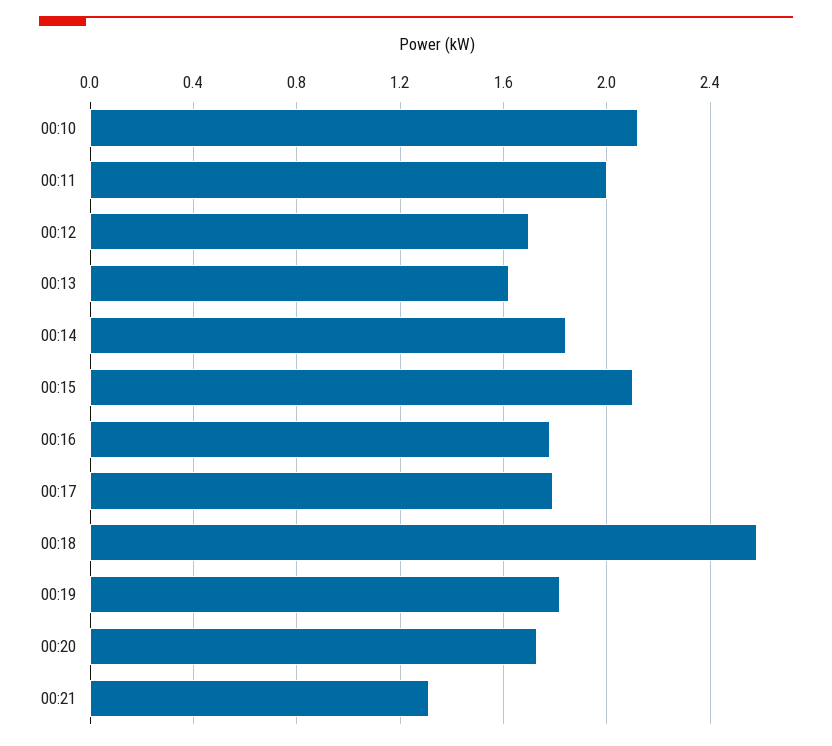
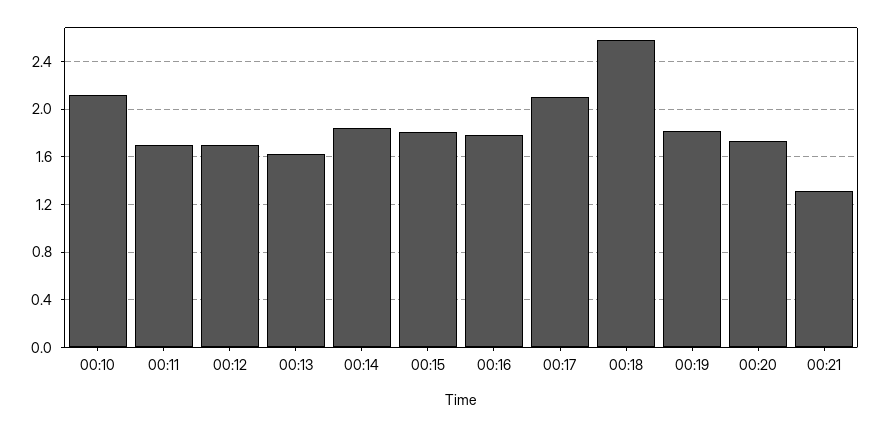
  {
    "00:10": 2.1,
-   "00:11": 2,
+   "00:11": 1.7,
    "00:12": 1.7,
    "00:13": 1.6,
    "00:14": 1.85,
-   "00:15": 2.1,
+   "00:15": 1.8,
    "00:16": 1.8,
-   "00:17": 1.8,
+   "00:17": 2.1,
    "00:18": 2.6,
    "00:19": 1.8,
    "00:20": 1.75,
    "00:21": 1.3
  }

